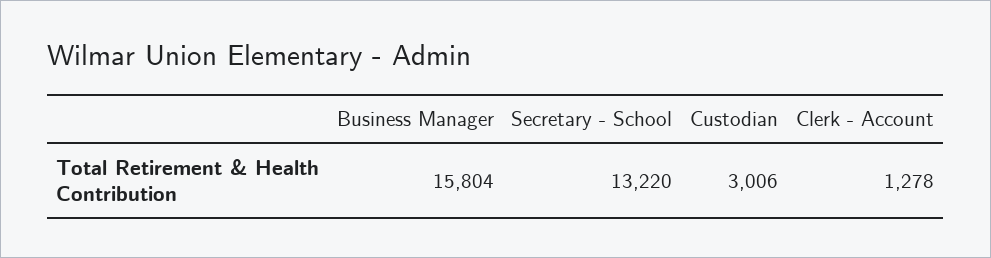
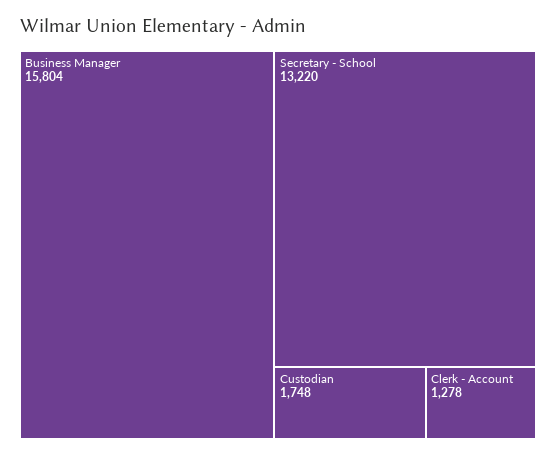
  {
    "Business Manager": 15804,
    "Secretary - School": 13220,
-   "Custodian": 3006,
+   "Custodian": 1748,
    "Clerk - Account": 1278
  }

